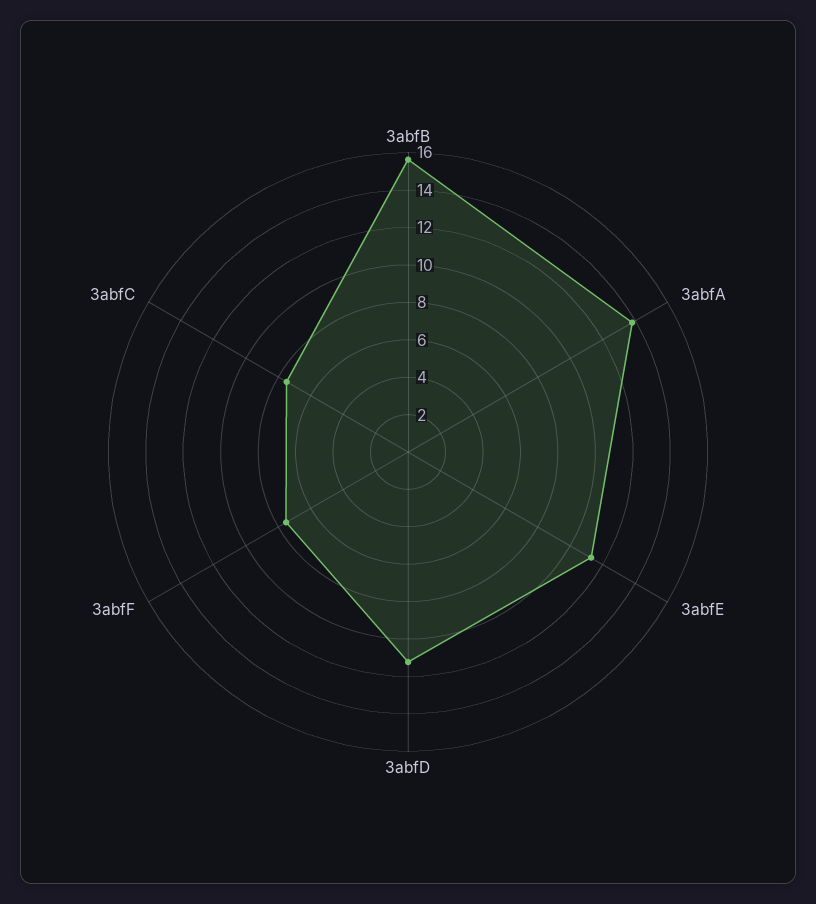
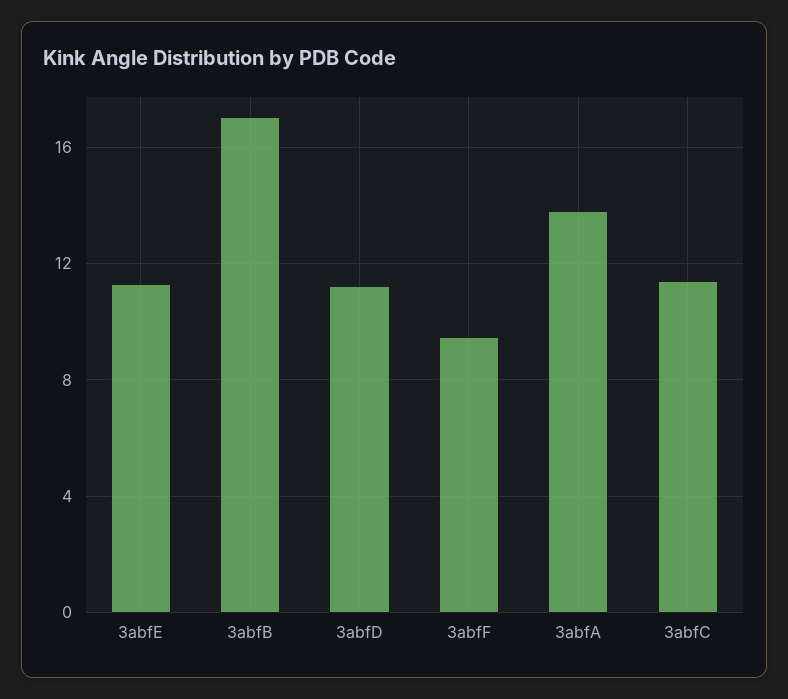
  {
-   "3abfB": 15.5,
+   "3abfB": 17,
    "3abfA": 14,
    "3abfE": 11.5,
    "3abfD": 11,
-   "3abfF": 7.5,
+   "3abfF": 9.5,
-   "3abfC": 7.5
+   "3abfC": 11.5
  }

